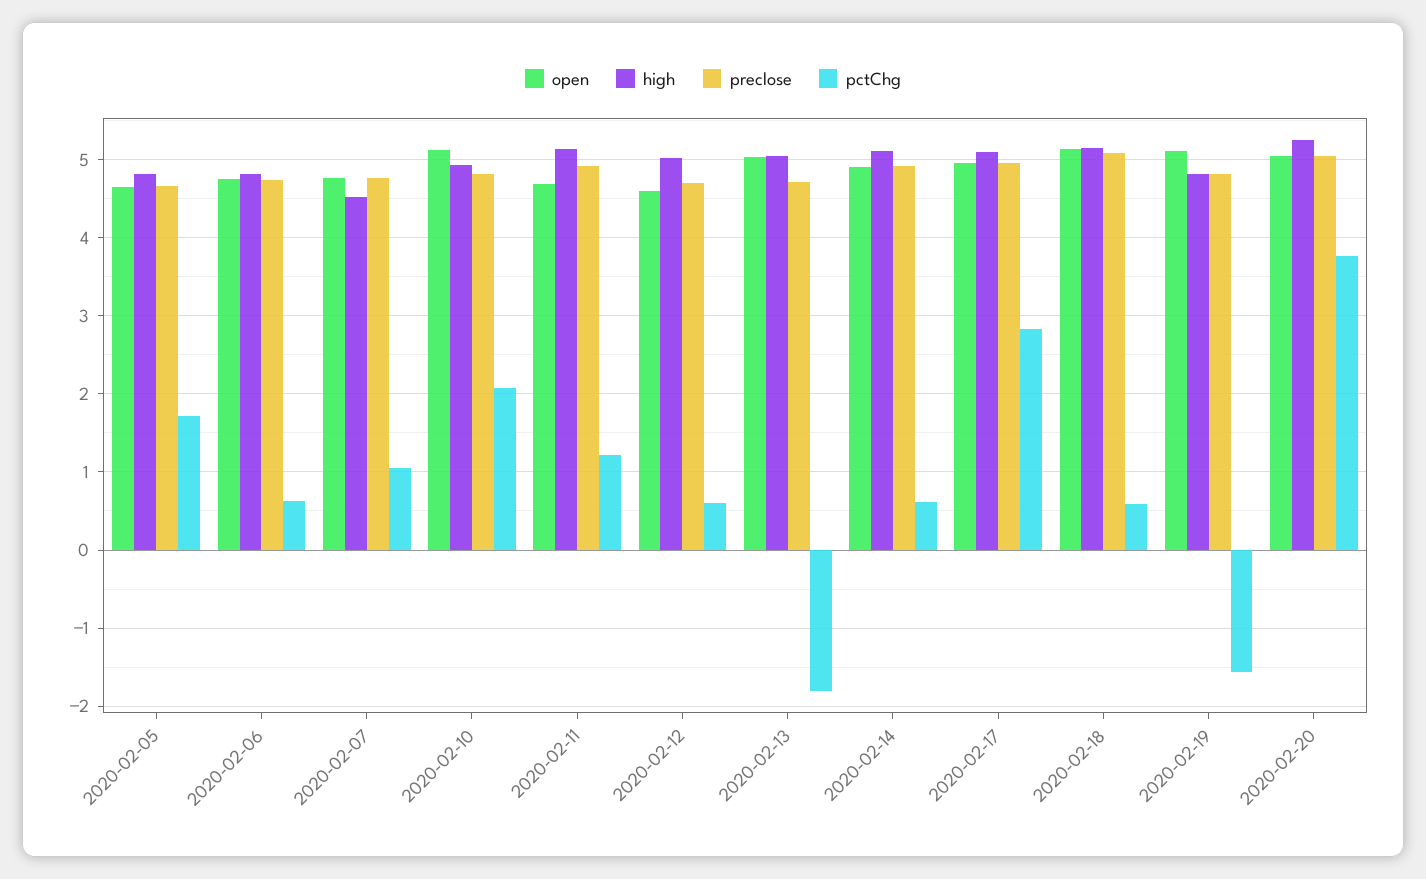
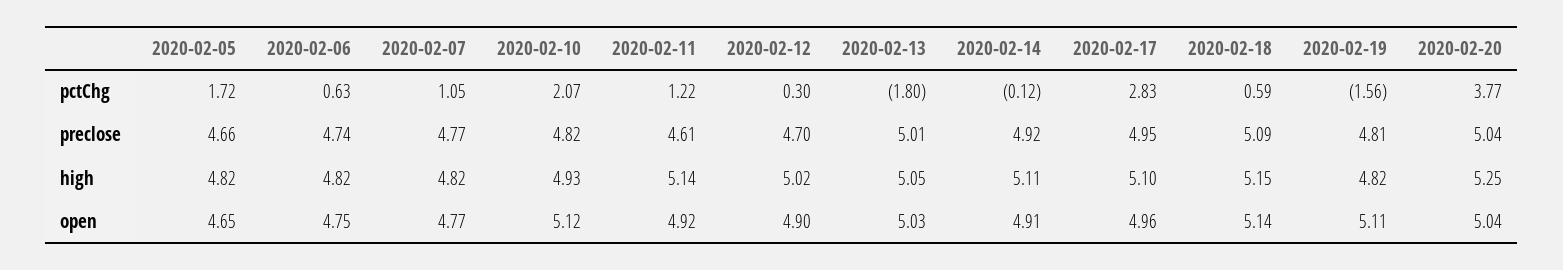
  {
    "open": {
      "2020-02-05": 4.65,
      "2020-02-06": 4.75,
      "2020-02-07": 4.77,
      "2020-02-10": 5.12,
-     "2020-02-11": 4.7,
+     "2020-02-11": 4.92,
-     "2020-02-12": 4.6,
+     "2020-02-12": 4.9,
      "2020-02-13": 5.03,
      "2020-02-14": 4.91,
      "2020-02-17": 4.96,
      "2020-02-18": 5.14,
      "2020-02-19": 5.11,
      "2020-02-20": 5.04
    },
    "high": {
      "2020-02-05": 4.82,
      "2020-02-06": 4.82,
-     "2020-02-07": 4.5,
+     "2020-02-07": 4.82,
      "2020-02-10": 4.93,
      "2020-02-11": 5.14,
      "2020-02-12": 5.02,
      "2020-02-13": 5.05,
      "2020-02-14": 5.11,
      "2020-02-17": 5.1,
      "2020-02-18": 5.15,
      "2020-02-19": 4.82,
      "2020-02-20": 5.25
    },
    "preclose": {
      "2020-02-05": 4.66,
      "2020-02-06": 4.74,
      "2020-02-07": 4.77,
      "2020-02-10": 4.82,
-     "2020-02-11": 4.9,
+     "2020-02-11": 4.61,
      "2020-02-12": 4.7,
-     "2020-02-13": 4.7,
+     "2020-02-13": 5.01,
      "2020-02-14": 4.92,
      "2020-02-17": 4.95,
      "2020-02-18": 5.09,
      "2020-02-19": 4.81,
      "2020-02-20": 5.04
    },
    "pctChg": {
      "2020-02-05": 1.72,
      "2020-02-06": 0.63,
      "2020-02-07": 1.05,
      "2020-02-10": 2.07,
      "2020-02-11": 1.22,
-     "2020-02-12": 0.6,
+     "2020-02-12": 0.3,
      "2020-02-13": -1.8,
-     "2020-02-14": 0.6,
+     "2020-02-14": -0.12,
      "2020-02-17": 2.83,
      "2020-02-18": 0.59,
      "2020-02-19": -1.56,
      "2020-02-20": 3.77
    }
  }

